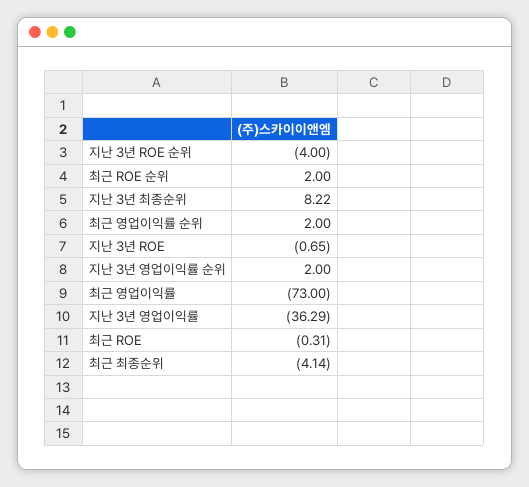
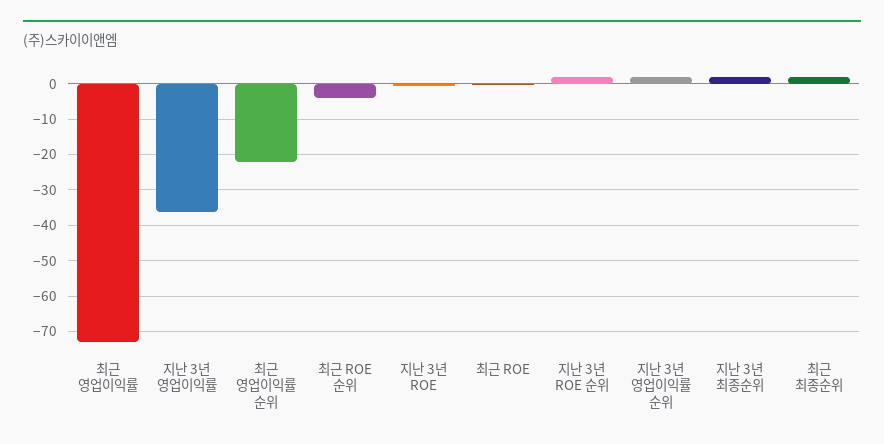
  {
-   "지난 3년 ROE 순위": -4,
+   "지난 3년 ROE 순위": 2,
-   "최근 ROE 순위": 2,
+   "최근 ROE 순위": -4,
-   "지난 3년 최종순위": 8.22,
+   "지난 3년 최종순위": 2,
-   "최근 영업이익률 순위": 2,
+   "최근 영업이익률 순위": -22,
    "지난 3년 ROE": -0.65,
    "지난 3년 영업이익률 순위": 2,
    "최근 영업이익률": -73,
    "지난 3년 영업이익률": -36.29,
    "최근 ROE": -0.31,
-   "최근 최종순위": -4.14
+   "최근 최종순위": 2
  }

